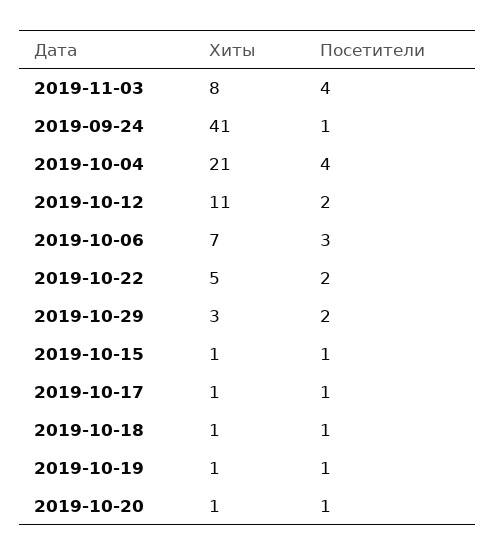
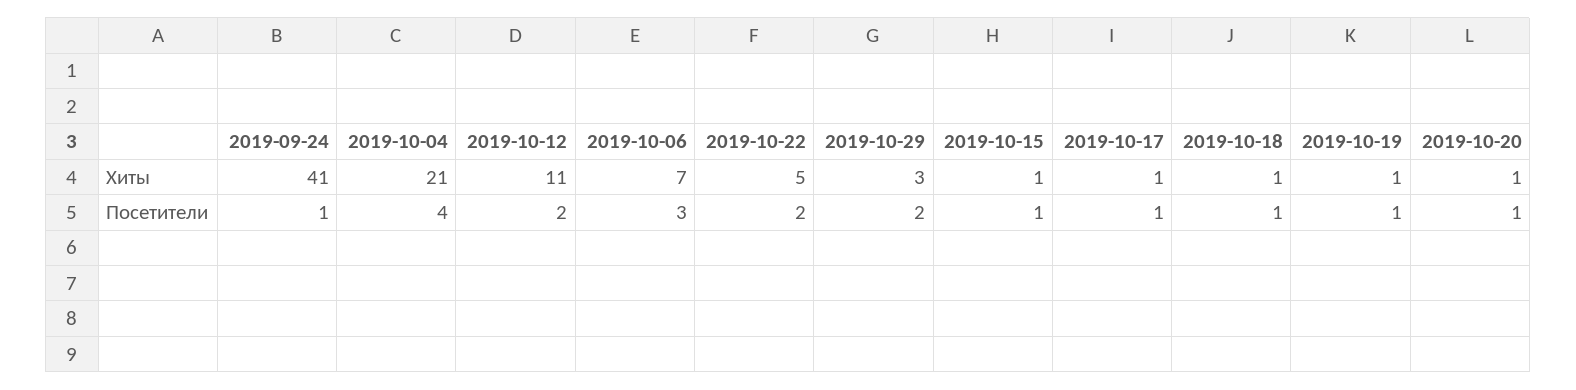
  {
    "Хиты": {
-     "2019-11-03": 8,
      "2019-09-24": 41,
      "2019-10-04": 21,
      "2019-10-12": 11,
      "2019-10-06": 7,
      "2019-10-22": 5,
      "2019-10-29": 3,
      "2019-10-15": 1,
      "2019-10-17": 1,
      "2019-10-18": 1,
      "2019-10-19": 1,
      "2019-10-20": 1
    },
    "Посетители": {
-     "2019-11-03": 4,
      "2019-09-24": 1,
      "2019-10-04": 4,
      "2019-10-12": 2,
      "2019-10-06": 3,
      "2019-10-22": 2,
      "2019-10-29": 2,
      "2019-10-15": 1,
      "2019-10-17": 1,
      "2019-10-18": 1,
      "2019-10-19": 1,
      "2019-10-20": 1
    }
  }

